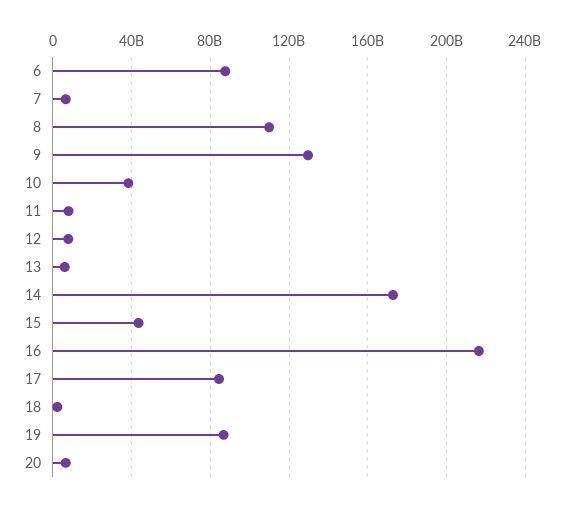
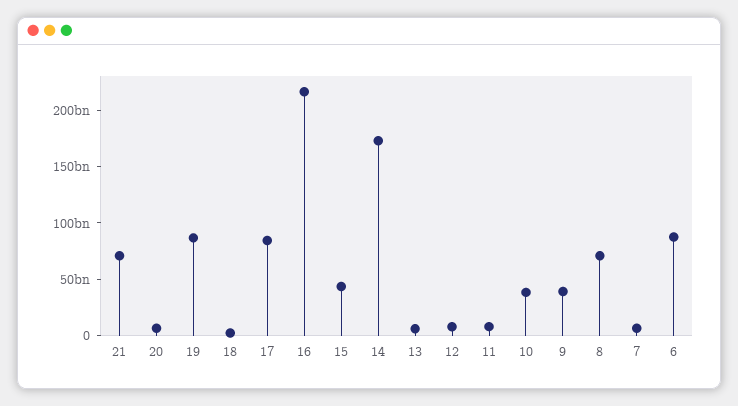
  {
    "6": 90000000000,
    "7": 5000000000,
-   "8": 110000000000,
+   "8": 70000000000,
-   "9": 130000000000,
+   "9": 40000000000,
    "10": 40000000000,
    "11": 10000000000,
    "12": 10000000000,
    "13": 5000000000,
    "14": 175000000000,
    "15": 45000000000,
    "16": 215000000000,
    "17": 85000000000,
    "18": 0,
    "19": 85000000000,
-   "20": 5000000000
+   "20": 5000000000,
+   "21": 70000000000
  }

